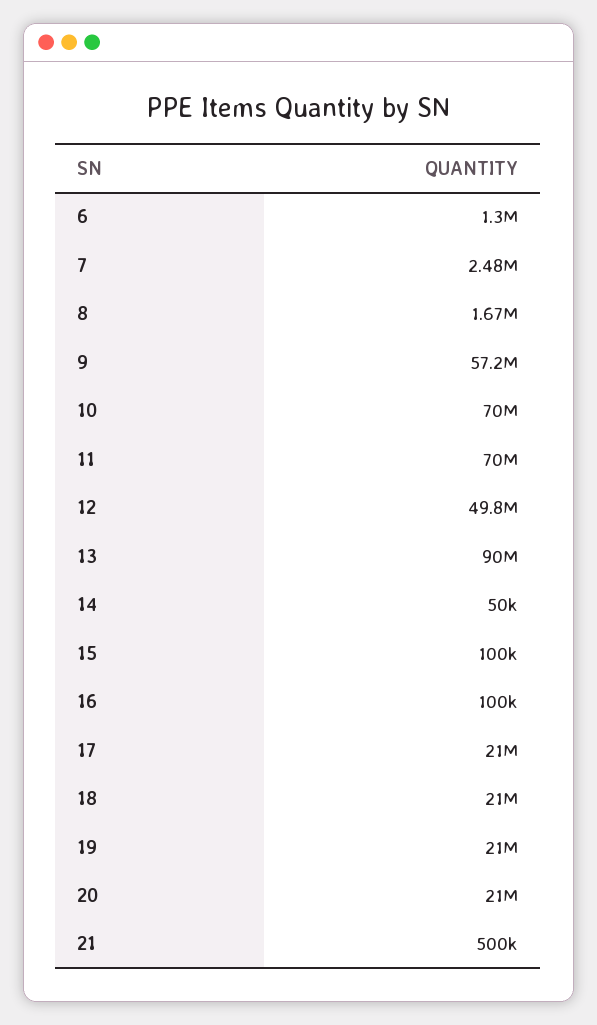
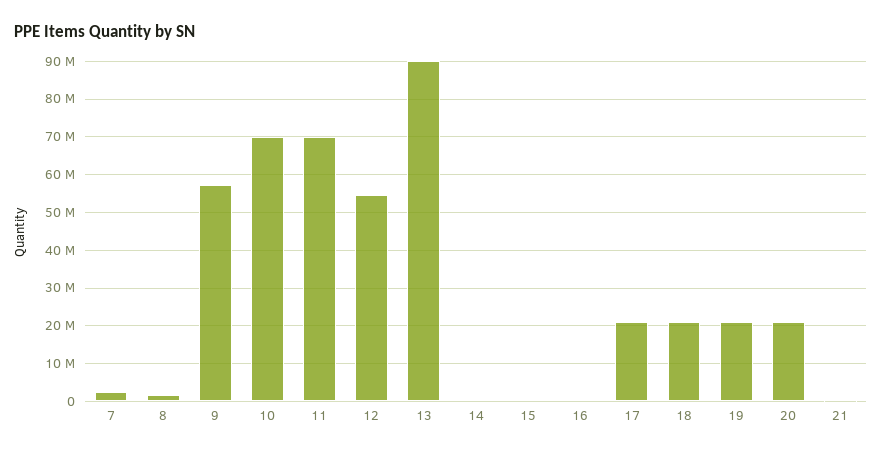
  {
-   "6": 1300000,
    "7": 2480000,
    "8": 1670000,
    "9": 57200000,
    "10": 70000000,
    "11": 70000000,
-   "12": 49800000,
+   "12": 54000000,
    "13": 90000000,
    "14": 50000,
    "15": 100000,
    "16": 100000,
    "17": 21000000,
    "18": 21000000,
    "19": 21000000,
    "20": 21000000,
    "21": 500000
  }

